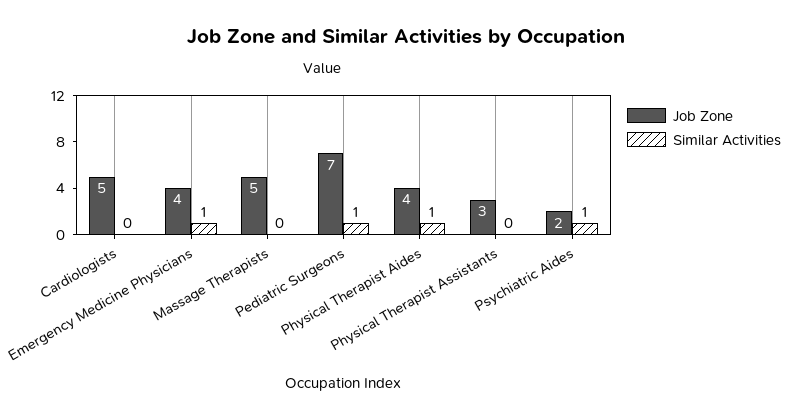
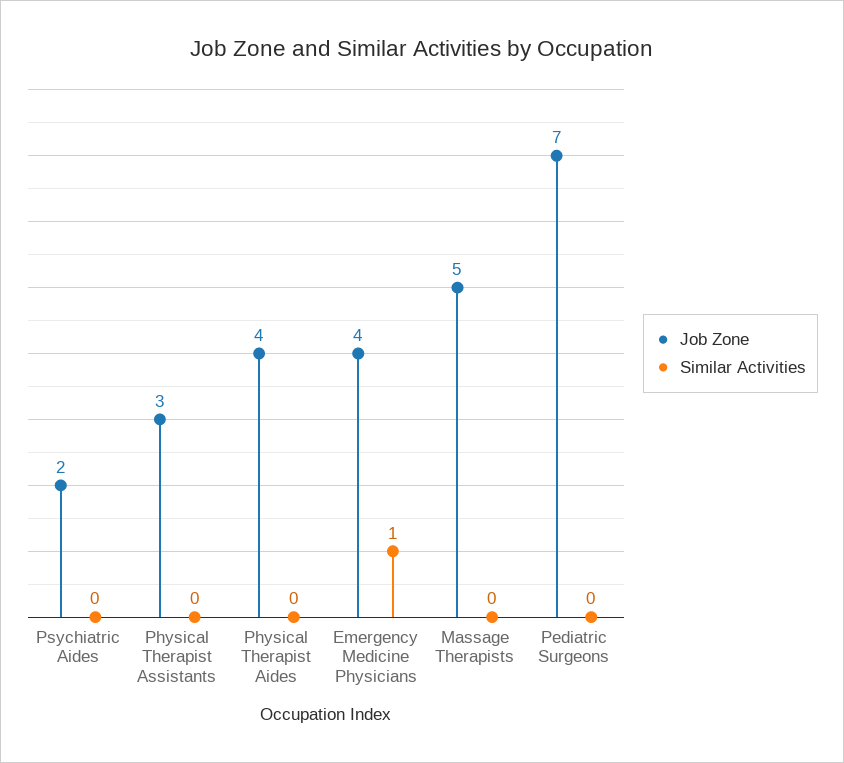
  {
    "Job Zone": {
-     "Cardiologists": 5,
      "Emergency Medicine Physicians": 4,
      "Massage Therapists": 5,
      "Pediatric Surgeons": 7,
      "Physical Therapist Aides": 4,
      "Physical Therapist Assistants": 3,
      "Psychiatric Aides": 2
    },
    "Similar Activities": {
-     "Cardiologists": 0,
      "Emergency Medicine Physicians": 1,
      "Massage Therapists": 0,
-     "Pediatric Surgeons": 1,
+     "Pediatric Surgeons": 0,
-     "Physical Therapist Aides": 1,
+     "Physical Therapist Aides": 0,
      "Physical Therapist Assistants": 0,
-     "Psychiatric Aides": 1
+     "Psychiatric Aides": 0
    }
  }

